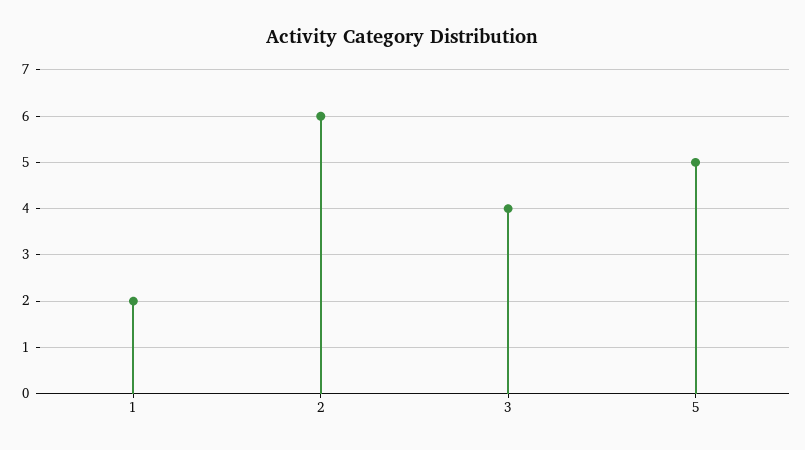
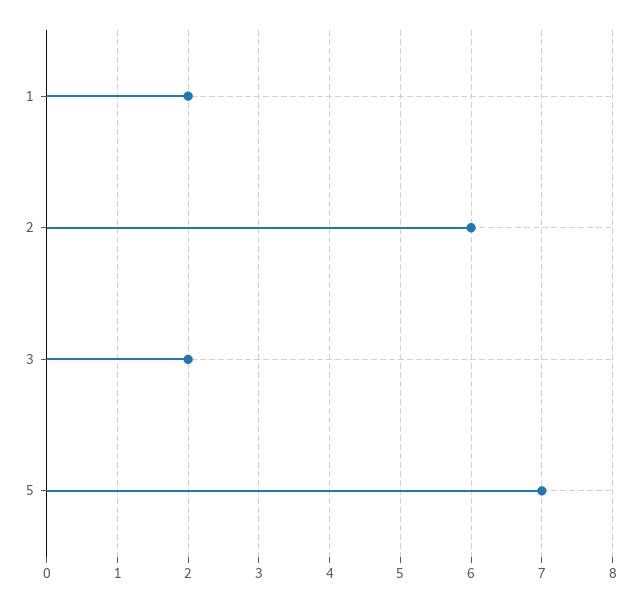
  {
    "1": 2,
    "2": 6,
-   "3": 4,
+   "3": 2,
-   "5": 5
+   "5": 7
  }

